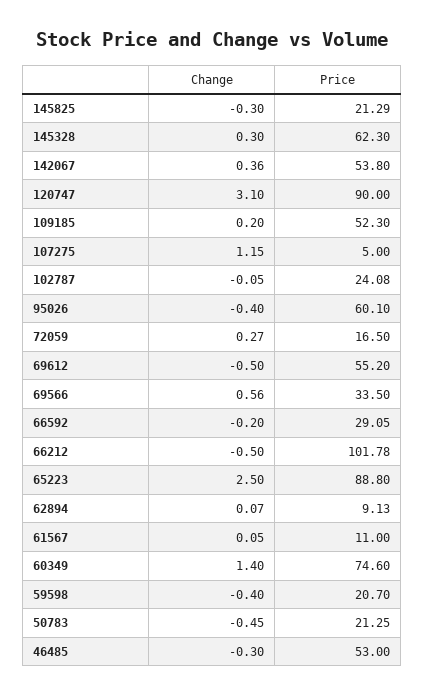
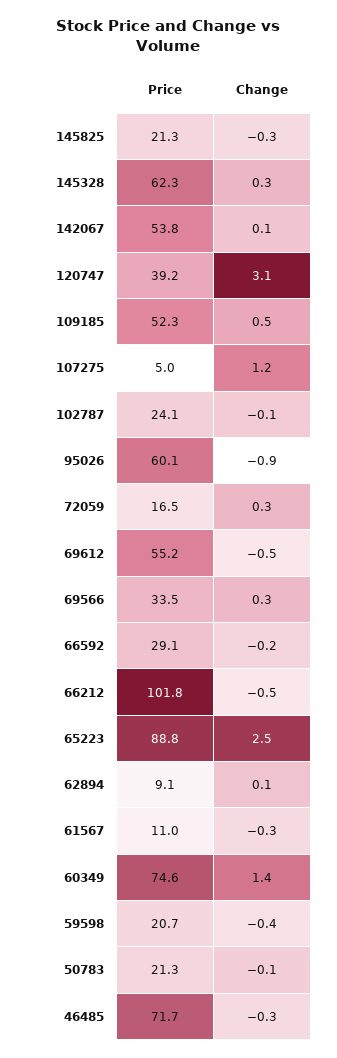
  {
    "Change": {
      "145825": -0.3,
      "145328": 0.3,
-     "142067": 0.36,
+     "142067": 0.1,
      "120747": 3.1,
-     "109185": 0.2,
+     "109185": 0.5,
      "107275": 1.15,
      "102787": -0.05,
-     "95026": -0.4,
+     "95026": -0.9,
      "72059": 0.27,
      "69612": -0.5,
-     "69566": 0.56,
+     "69566": 0.3,
      "66592": -0.2,
      "66212": -0.5,
      "65223": 2.5,
      "62894": 0.07,
-     "61567": 0.05,
+     "61567": -0.3,
      "60349": 1.4,
      "59598": -0.4,
-     "50783": -0.45,
+     "50783": -0.1,
      "46485": -0.3
    },
    "Price": {
      "145825": 21.29,
      "145328": 62.3,
      "142067": 53.8,
-     "120747": 90,
+     "120747": 39.2,
      "109185": 52.3,
      "107275": 5,
      "102787": 24.08,
      "95026": 60.1,
      "72059": 16.5,
      "69612": 55.2,
      "69566": 33.5,
      "66592": 29.05,
      "66212": 101.78,
      "65223": 88.8,
      "62894": 9.13,
      "61567": 11,
      "60349": 74.6,
      "59598": 20.7,
      "50783": 21.25,
-     "46485": 53
+     "46485": 71.7
    }
  }

